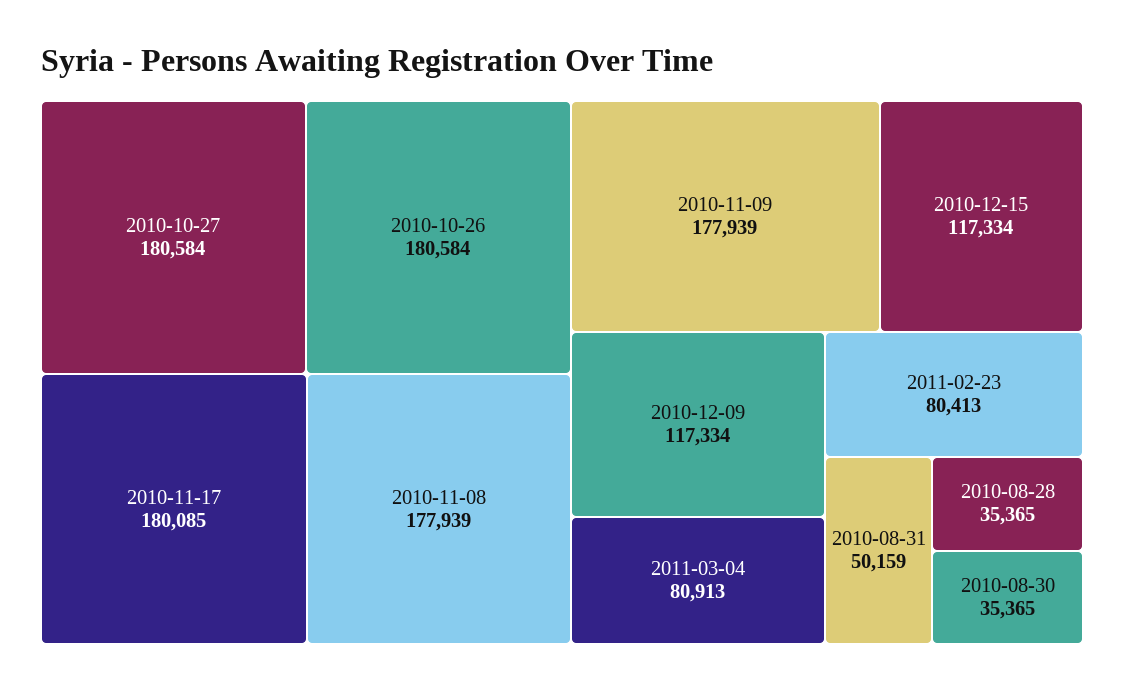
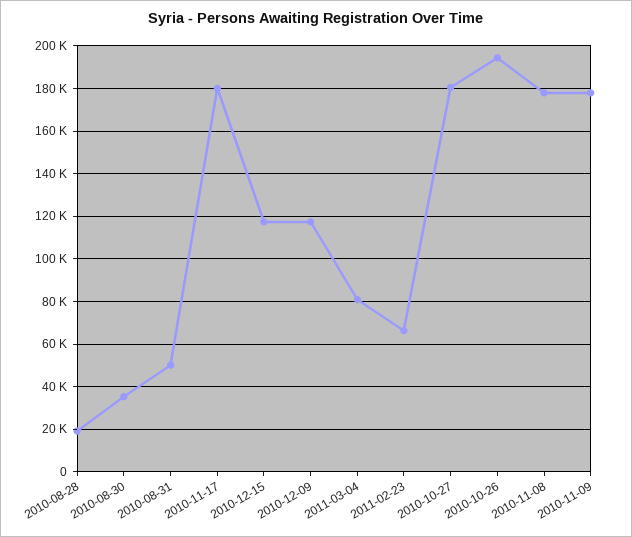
  {
    "2010-10-27": 180584,
-   "2010-10-26": 180584,
+   "2010-10-26": 195000,
    "2010-11-17": 180085,
    "2010-11-08": 177939,
    "2010-11-09": 177939,
    "2010-12-15": 117334,
    "2010-12-09": 117334,
    "2011-03-04": 80913,
-   "2011-02-23": 80413,
+   "2011-02-23": 65000,
    "2010-08-31": 50159,
-   "2010-08-28": 35365,
+   "2010-08-28": 20000,
    "2010-08-30": 35365
  }

